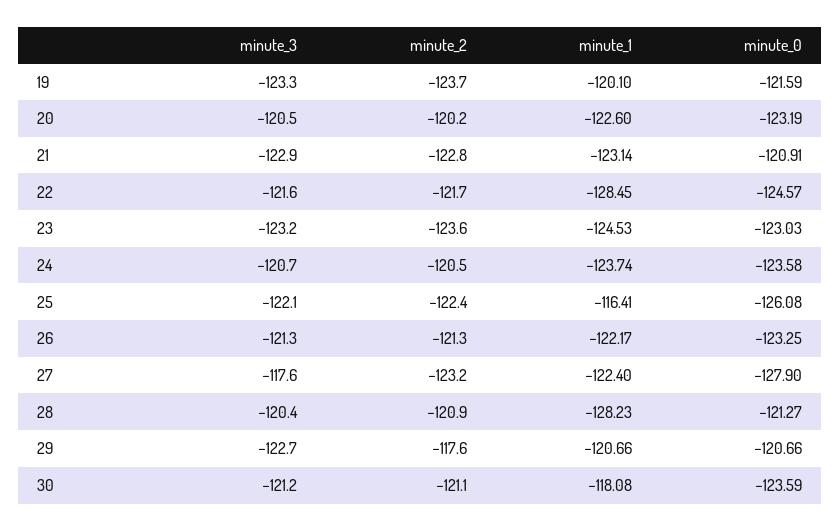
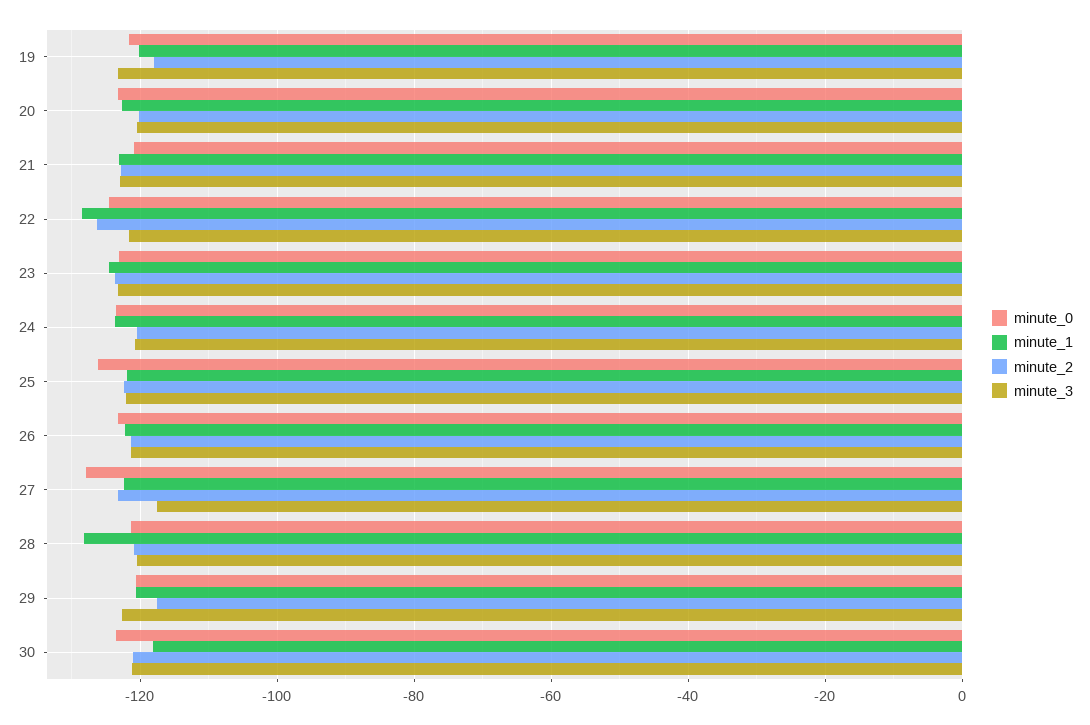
  {
    "minute_3": {
      "19": -123.3,
      "20": -120.5,
      "21": -122.9,
      "22": -121.6,
      "23": -123.2,
      "24": -120.7,
      "25": -122.1,
      "26": -121.3,
      "27": -117.6,
      "28": -120.4,
      "29": -122.7,
      "30": -121.2
    },
    "minute_2": {
-     "19": -123.7,
+     "19": -118,
      "20": -120.2,
      "21": -122.8,
-     "22": -121.7,
+     "22": -126,
      "23": -123.6,
      "24": -120.5,
      "25": -122.4,
      "26": -121.3,
      "27": -123.2,
      "28": -120.9,
      "29": -117.6,
      "30": -121.1
    },
    "minute_1": {
      "19": -120.1,
      "20": -122.6,
      "21": -123.14,
      "22": -128.45,
      "23": -124.53,
      "24": -123.74,
-     "25": -116.41,
+     "25": -122,
      "26": -122.17,
      "27": -122.4,
      "28": -128.23,
      "29": -120.66,
      "30": -118.08
    },
    "minute_0": {
      "19": -121.59,
      "20": -123.19,
      "21": -120.91,
      "22": -124.57,
      "23": -123.03,
      "24": -123.58,
      "25": -126.08,
      "26": -123.25,
      "27": -127.9,
      "28": -121.27,
      "29": -120.66,
      "30": -123.59
    }
  }

